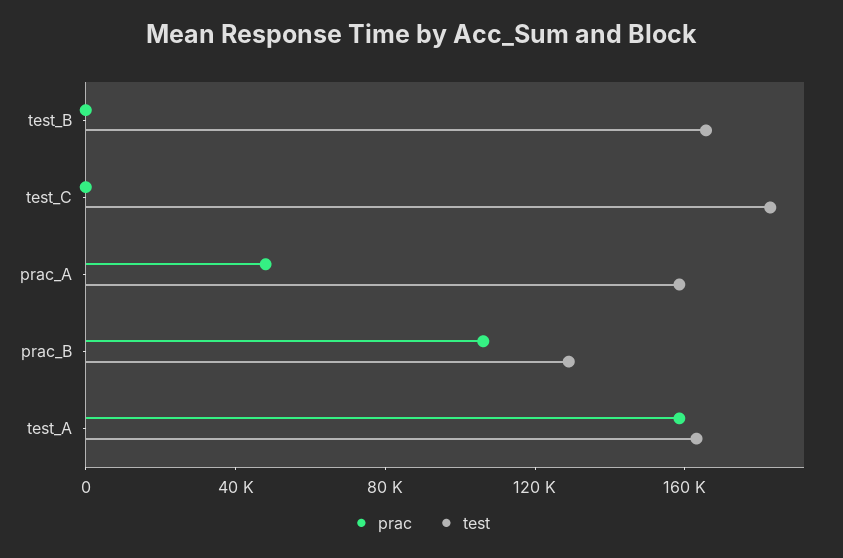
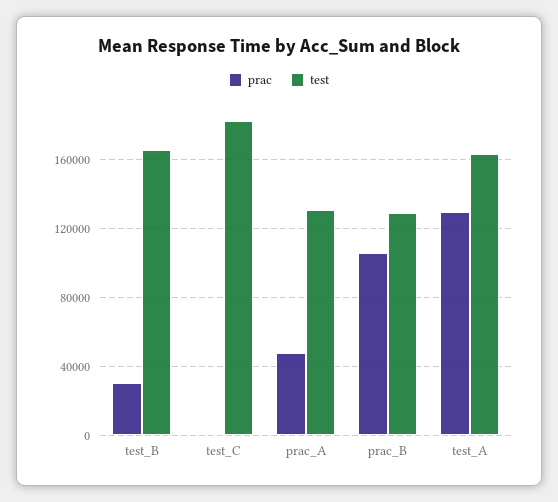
  {
    "prac": {
-     "test_B": 0,
+     "test_B": 30000,
      "test_C": 0,
      "prac_A": 50000,
      "prac_B": 105000,
-     "test_A": 160000
+     "test_A": 130000
    },
    "test": {
      "test_B": 165000,
      "test_C": 185000,
-     "prac_A": 160000,
+     "prac_A": 130000,
      "prac_B": 130000,
      "test_A": 165000
    }
  }

